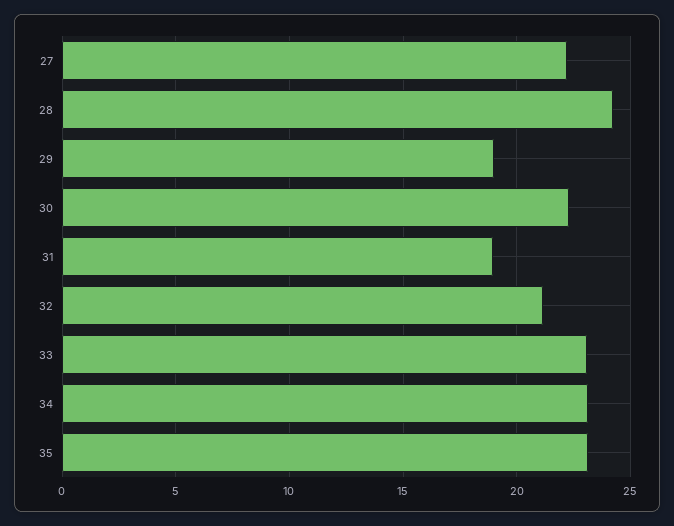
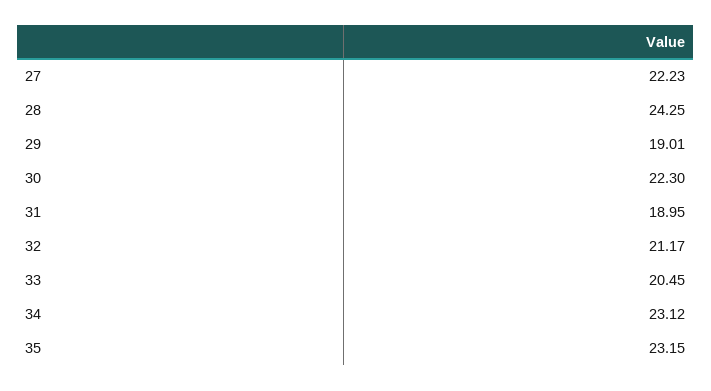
  {
    "27": 22.23,
    "28": 24.25,
    "29": 19.01,
    "30": 22.3,
    "31": 18.95,
    "32": 21.17,
-   "33": 23,
+   "33": 20.45,
    "34": 23.12,
    "35": 23.15
  }

